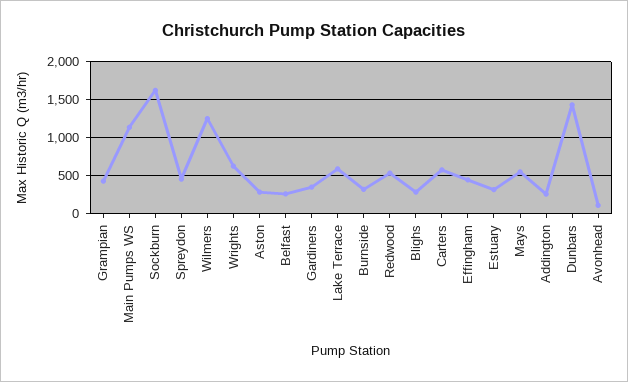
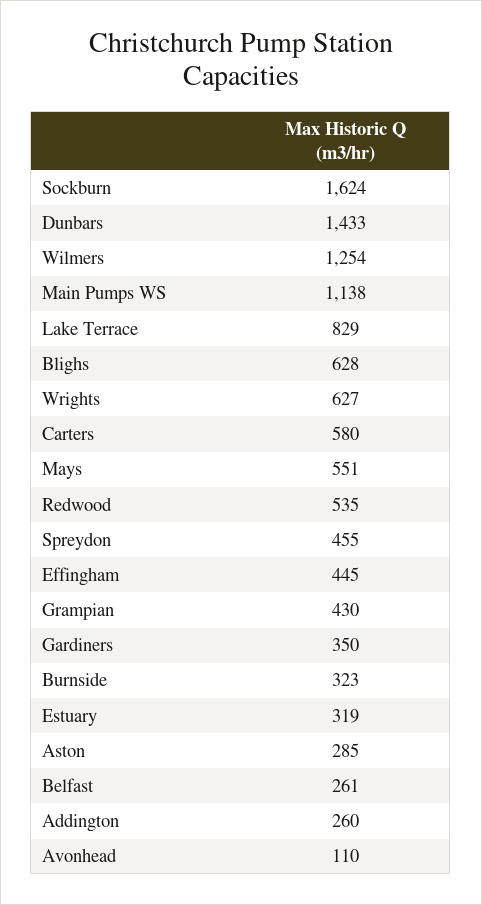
  {
    "Grampian": 430,
    "Main Pumps WS": 1138,
    "Sockburn": 1624,
    "Spreydon": 455,
    "Wilmers": 1254,
    "Wrights": 627,
    "Aston": 285,
    "Belfast": 261,
    "Gardiners": 350,
-   "Lake Terrace": 600,
+   "Lake Terrace": 829,
    "Burnside": 323,
    "Redwood": 535,
-   "Blighs": 300,
+   "Blighs": 628,
    "Carters": 580,
    "Effingham": 445,
    "Estuary": 319,
    "Mays": 551,
    "Addington": 260,
    "Dunbars": 1433,
    "Avonhead": 110
  }

